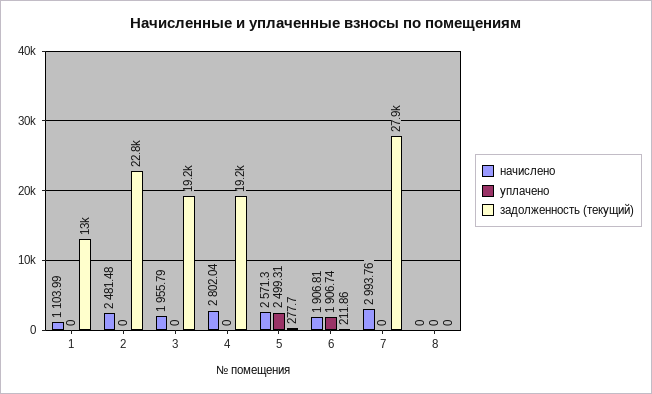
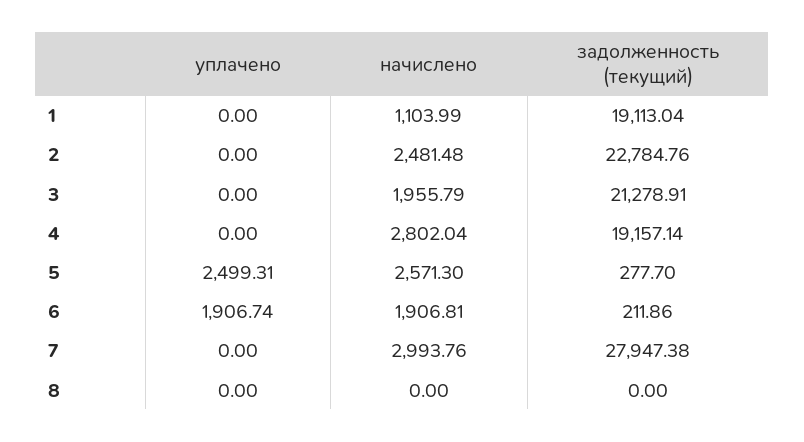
  {
    "начислено": {
      "1": 1103.99,
      "2": 2481.48,
      "3": 1955.79,
      "4": 2802.04,
      "5": 2571.3,
      "6": 1906.81,
      "7": 2993.76,
      "8": 0
    },
    "уплачено": {
      "1": 0,
      "2": 0,
      "3": 0,
      "4": 0,
      "5": 2499.31,
      "6": 1906.74,
      "7": 0,
      "8": 0
    },
    "задолженность (текущий)": {
-     "1": 13000,
+     "1": 19113.04,
      "2": 22784.76,
-     "3": 19200,
+     "3": 21278.91,
      "4": 19157.14,
      "5": 277.7,
      "6": 211.86,
      "7": 27947.38,
      "8": 0
    }
  }

